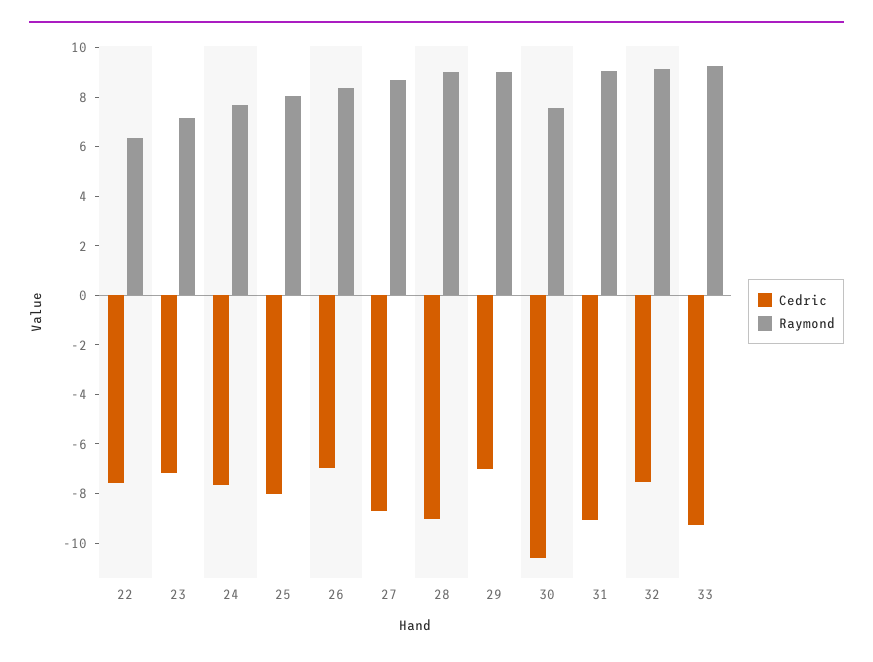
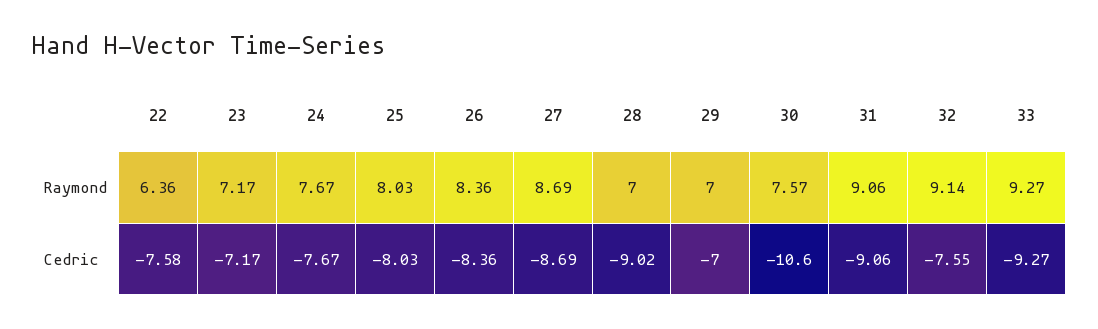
  {
    "Cedric": {
      "22": -7.58,
      "23": -7.17,
      "24": -7.67,
      "25": -8.03,
-     "26": -7,
+     "26": -8.36,
      "27": -8.69,
      "28": -9.02,
      "29": -7,
      "30": -10.6,
      "31": -9.06,
      "32": -7.55,
      "33": -9.27
    },
    "Raymond": {
      "22": 6.36,
      "23": 7.17,
      "24": 7.67,
      "25": 8.03,
      "26": 8.36,
      "27": 8.69,
-     "28": 9,
+     "28": 7,
-     "29": 9,
+     "29": 7,
      "30": 7.57,
      "31": 9.06,
      "32": 9.14,
      "33": 9.27
    }
  }

